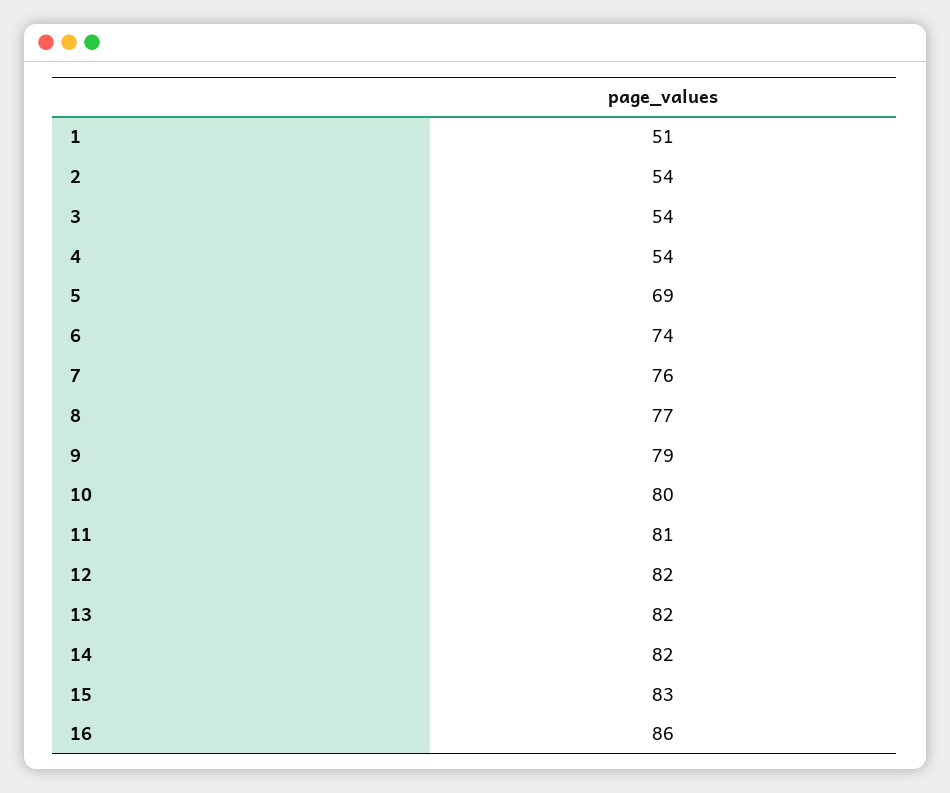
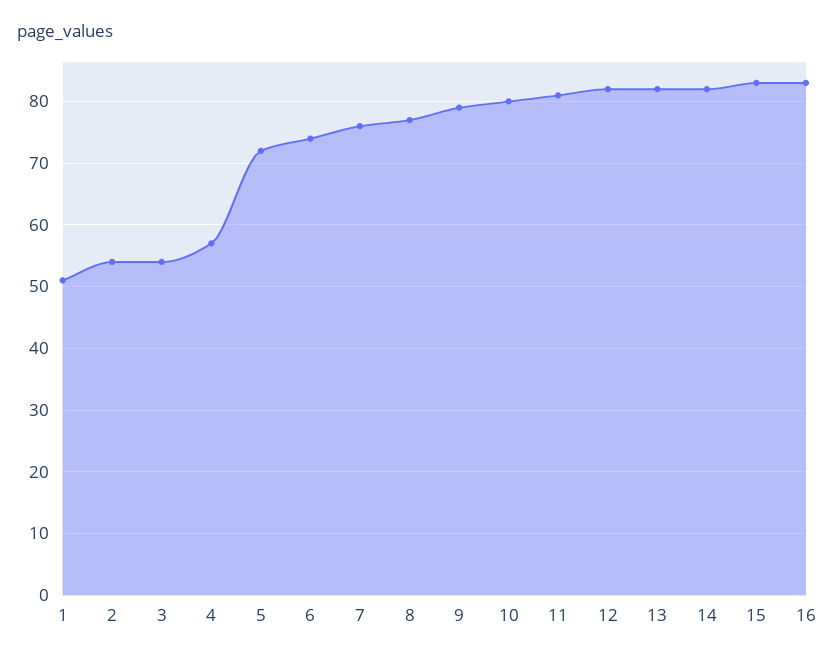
  {
    "1": 51,
    "2": 54,
    "3": 54,
-   "4": 54,
+   "4": 57,
-   "5": 69,
+   "5": 72,
    "6": 74,
    "7": 76,
    "8": 77,
    "9": 79,
    "10": 80,
    "11": 81,
    "12": 82,
    "13": 82,
    "14": 82,
    "15": 83,
-   "16": 86
+   "16": 83
  }

